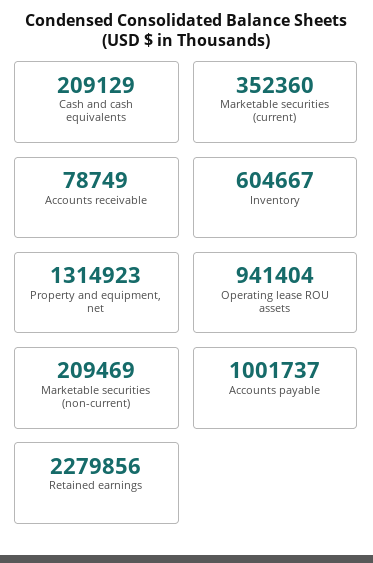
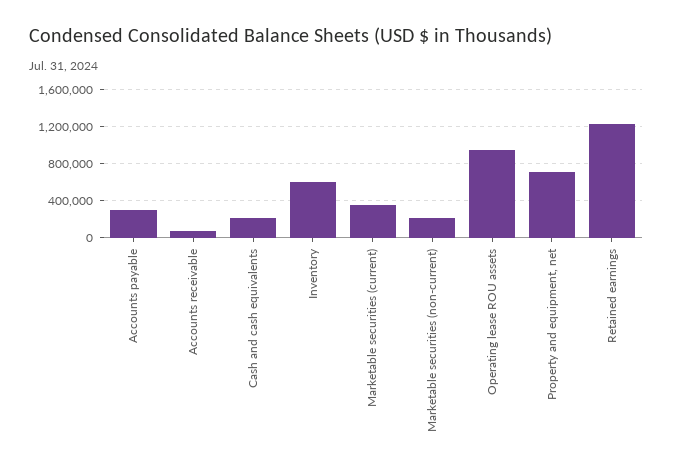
  {
    "Cash and cash equivalents": 209129,
    "Marketable securities (current)": 352360,
    "Accounts receivable": 78749,
    "Inventory": 604667,
-   "Property and equipment, net": 1314923,
+   "Property and equipment, net": 700000,
    "Operating lease ROU assets": 941404,
    "Marketable securities (non-current)": 209469,
-   "Accounts payable": 1001737,
+   "Accounts payable": 300000,
-   "Retained earnings": 2279856
+   "Retained earnings": 1200000
  }

